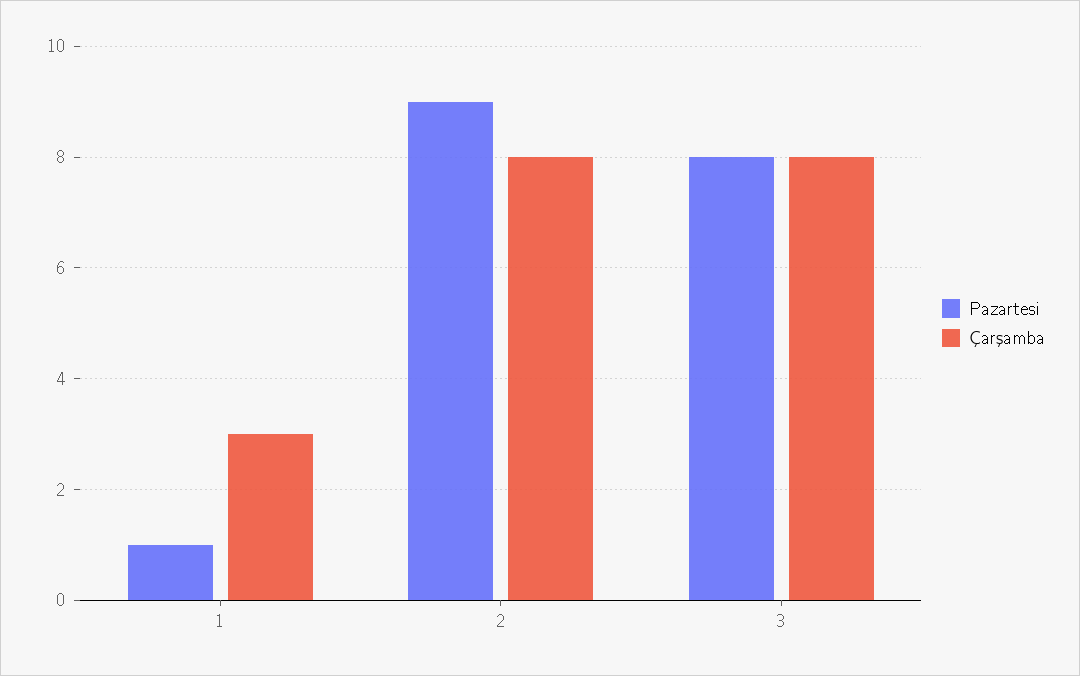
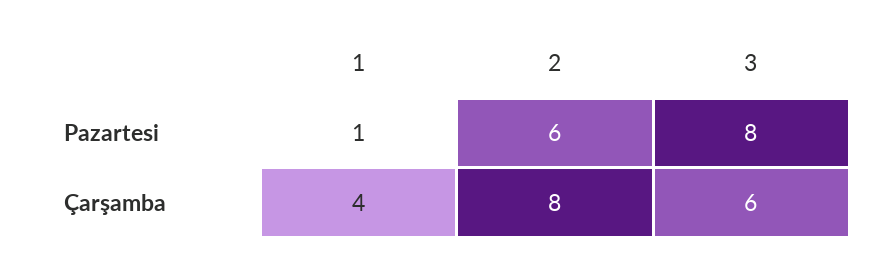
  {
    "Pazartesi": {
      "1": 1,
-     "2": 9,
+     "2": 6,
      "3": 8
    },
    "Çarşamba": {
-     "1": 3,
+     "1": 4,
      "2": 8,
-     "3": 8
+     "3": 6
    }
  }

